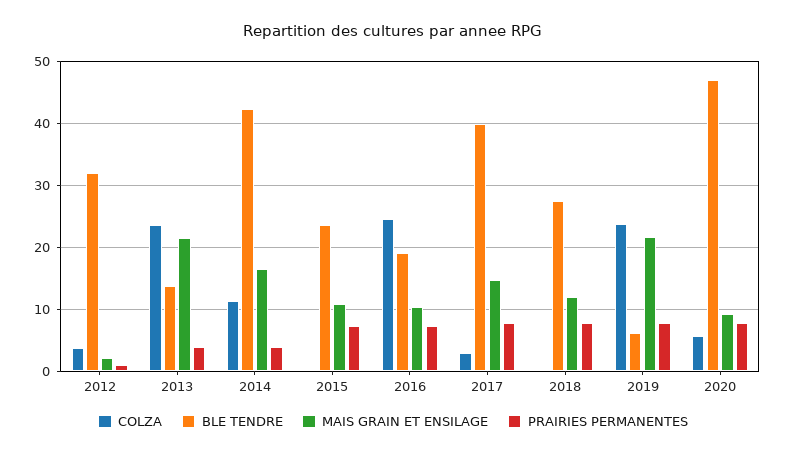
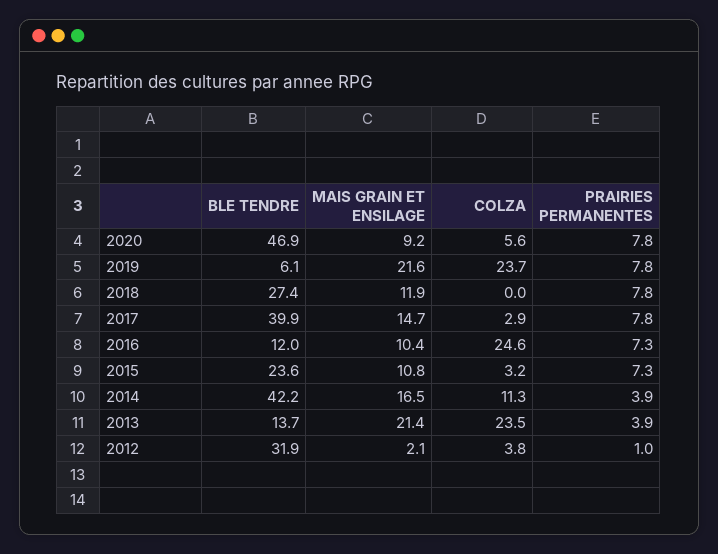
  {
    "COLZA": {
      "2012": 3.8,
      "2013": 23.5,
      "2014": 11.3,
-     "2015": 0,
+     "2015": 3.2,
      "2016": 24.6,
      "2017": 2.9,
      "2018": 0,
      "2019": 23.7,
      "2020": 5.6
    },
    "BLE TENDRE": {
      "2012": 31.9,
      "2013": 13.7,
      "2014": 42.2,
      "2015": 23.6,
-     "2016": 19,
+     "2016": 12,
      "2017": 39.9,
      "2018": 27.4,
      "2019": 6.1,
      "2020": 46.9
    },
    "MAIS GRAIN ET ENSILAGE": {
      "2012": 2.1,
      "2013": 21.4,
      "2014": 16.5,
      "2015": 10.8,
      "2016": 10.4,
      "2017": 14.7,
      "2018": 11.9,
      "2019": 21.6,
      "2020": 9.2
    },
    "PRAIRIES PERMANENTES": {
      "2012": 1,
      "2013": 3.9,
      "2014": 3.9,
      "2015": 7.3,
      "2016": 7.3,
      "2017": 7.8,
      "2018": 7.8,
      "2019": 7.8,
      "2020": 7.8
    }
  }

